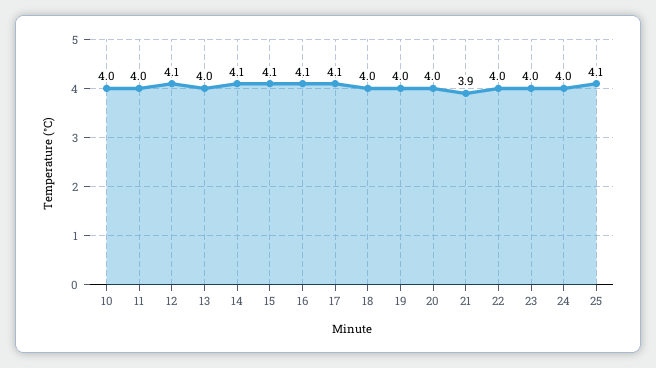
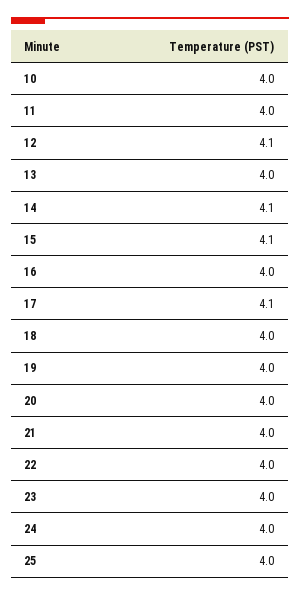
  {
    "10": 4,
    "11": 4,
    "12": 4.1,
    "13": 4,
    "14": 4.1,
    "15": 4.1,
-   "16": 4.1,
+   "16": 4,
    "17": 4.1,
    "18": 4,
    "19": 4,
    "20": 4,
-   "21": 3.9,
+   "21": 4,
    "22": 4,
    "23": 4,
    "24": 4,
-   "25": 4.1
+   "25": 4
  }

